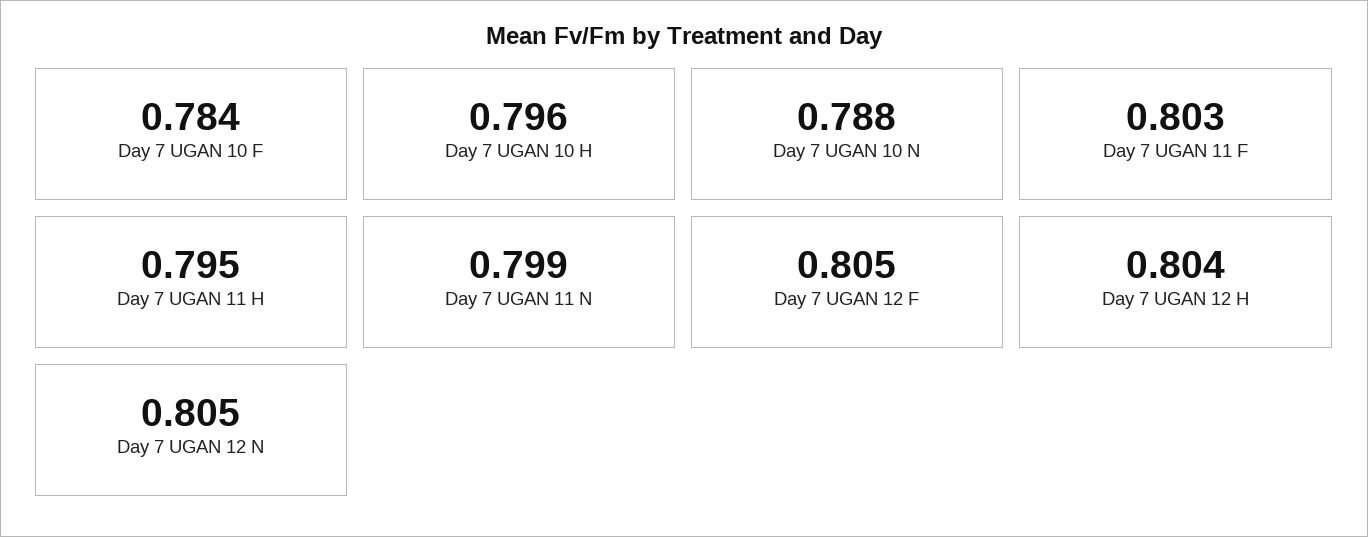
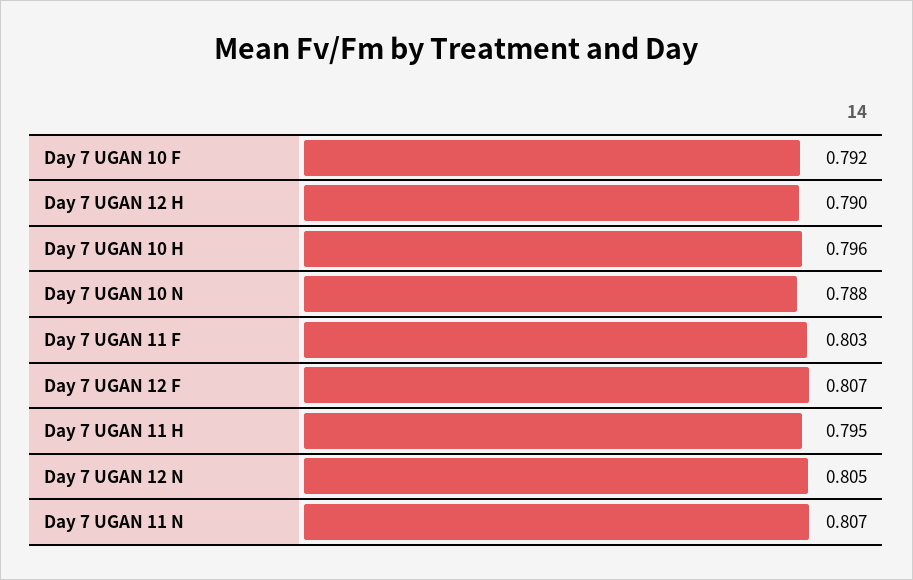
  {
-   "Day 7 UGAN 10 F": 0.784,
+   "Day 7 UGAN 10 F": 0.792,
    "Day 7 UGAN 10 H": 0.796,
    "Day 7 UGAN 10 N": 0.788,
    "Day 7 UGAN 11 F": 0.803,
    "Day 7 UGAN 11 H": 0.795,
-   "Day 7 UGAN 11 N": 0.799,
+   "Day 7 UGAN 11 N": 0.807,
-   "Day 7 UGAN 12 F": 0.805,
+   "Day 7 UGAN 12 F": 0.807,
-   "Day 7 UGAN 12 H": 0.804,
+   "Day 7 UGAN 12 H": 0.79,
    "Day 7 UGAN 12 N": 0.805
  }

